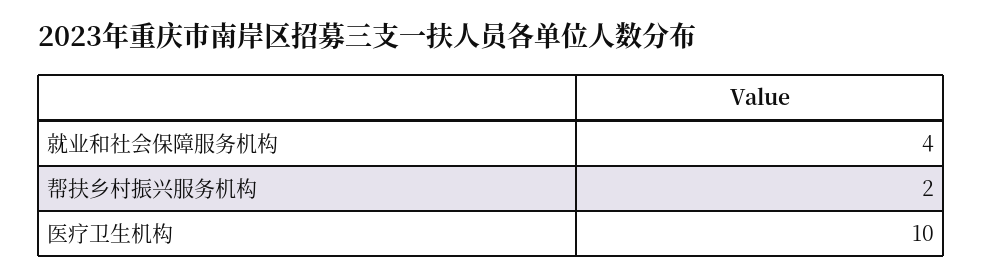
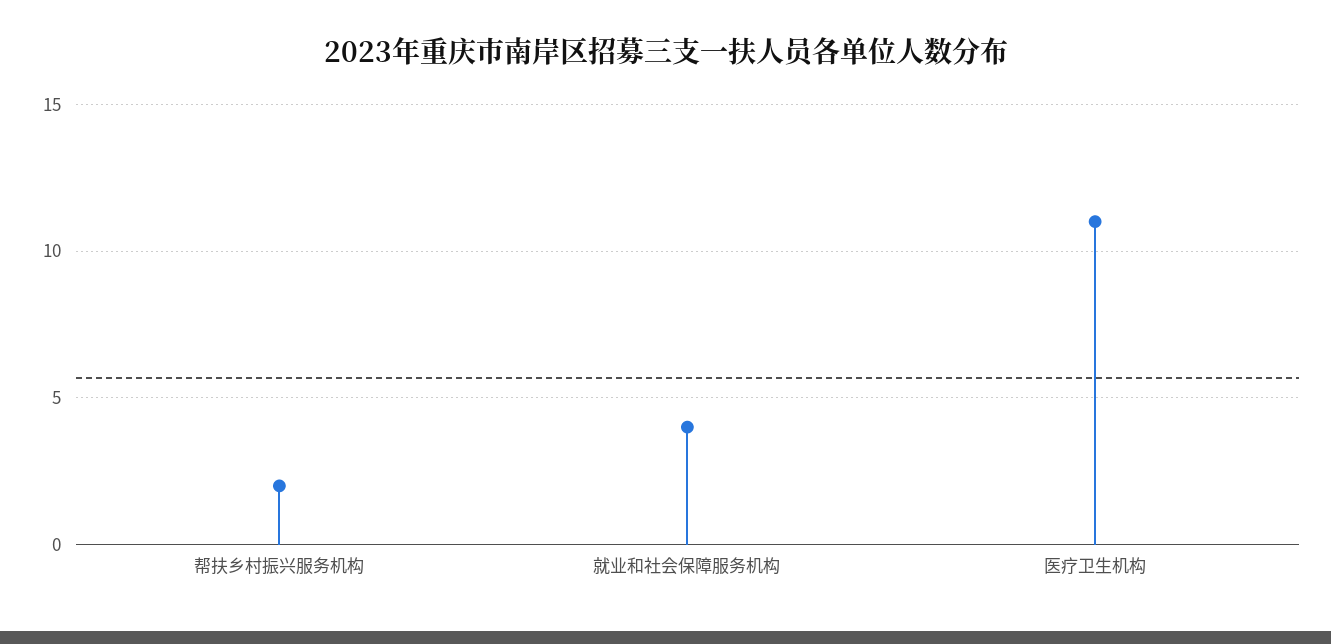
  {
    "就业和社会保障服务机构": 4,
    "帮扶乡村振兴服务机构": 2,
-   "医疗卫生机构": 10
+   "医疗卫生机构": 11
  }

